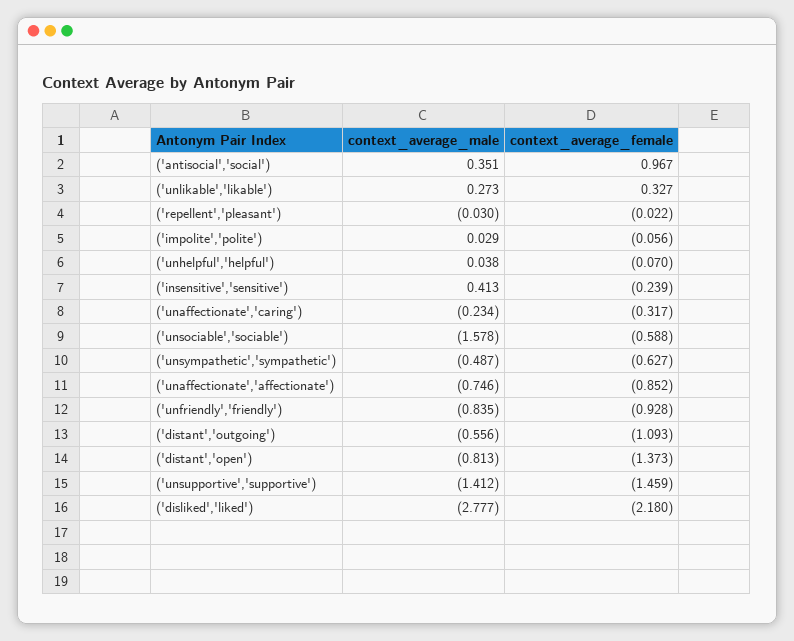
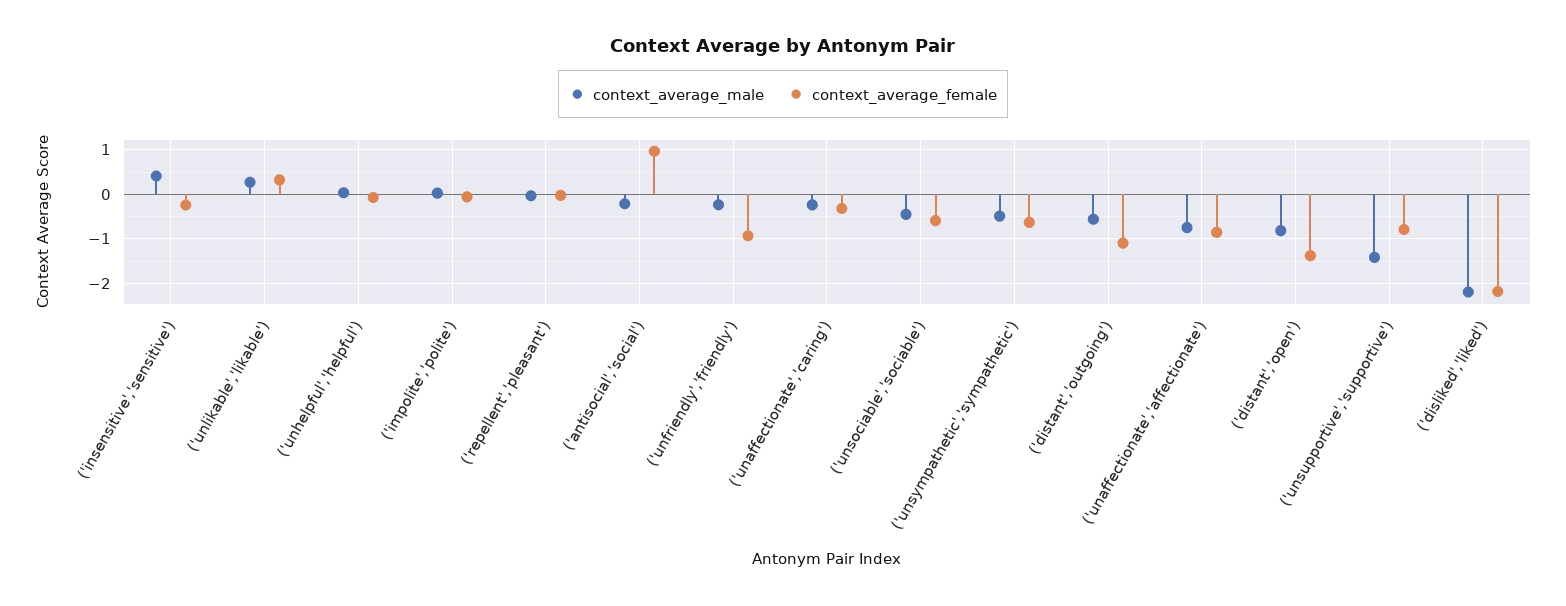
  {
    "context_average_male": {
-     "('antisocial','social')": 0.351,
+     "('antisocial','social')": -0.2,
      "('unlikable','likable')": 0.273,
      "('repellent','pleasant')": -0.03,
      "('impolite','polite')": 0.029,
      "('unhelpful','helpful')": 0.038,
      "('insensitive','sensitive')": 0.413,
      "('unaffectionate','caring')": -0.234,
-     "('unsociable','sociable')": -1.578,
+     "('unsociable','sociable')": -0.4,
      "('unsympathetic','sympathetic')": -0.487,
      "('unaffectionate','affectionate')": -0.746,
-     "('unfriendly','friendly')": -0.835,
+     "('unfriendly','friendly')": -0.2,
      "('distant','outgoing')": -0.556,
      "('distant','open')": -0.813,
      "('unsupportive','supportive')": -1.412,
-     "('disliked','liked')": -2.777
+     "('disliked','liked')": -2.2
    },
    "context_average_female": {
      "('antisocial','social')": 0.967,
      "('unlikable','likable')": 0.327,
      "('repellent','pleasant')": -0.022,
      "('impolite','polite')": -0.056,
      "('unhelpful','helpful')": -0.07,
      "('insensitive','sensitive')": -0.239,
      "('unaffectionate','caring')": -0.317,
      "('unsociable','sociable')": -0.588,
      "('unsympathetic','sympathetic')": -0.627,
      "('unaffectionate','affectionate')": -0.852,
      "('unfriendly','friendly')": -0.928,
      "('distant','outgoing')": -1.093,
      "('distant','open')": -1.373,
-     "('unsupportive','supportive')": -1.459,
+     "('unsupportive','supportive')": -0.8,
      "('disliked','liked')": -2.18
    }
  }

